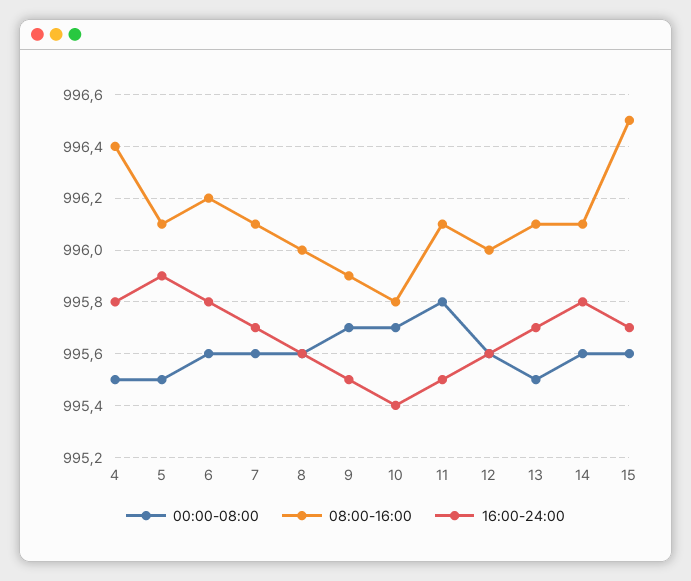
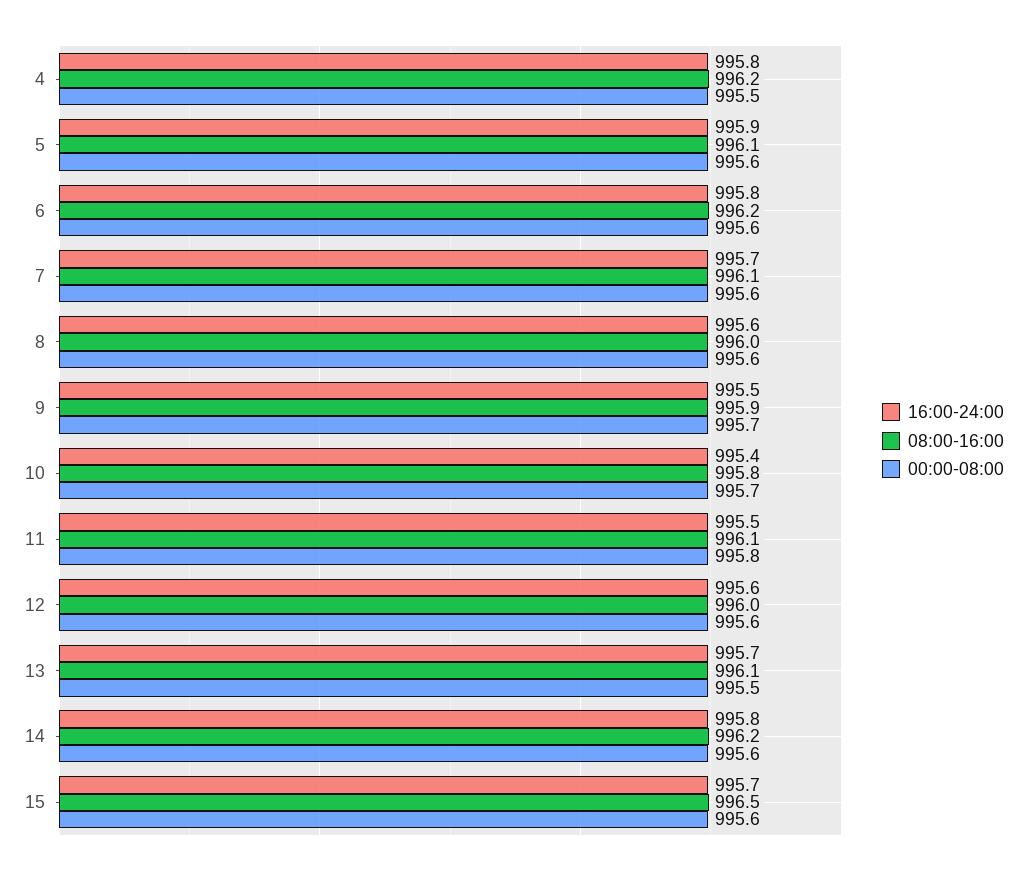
  {
    "00:00-08:00": {
      "4": 995.5,
-     "5": 995.5,
+     "5": 995.6,
      "6": 995.6,
      "7": 995.6,
      "8": 995.6,
      "9": 995.7,
      "10": 995.7,
      "11": 995.8,
      "12": 995.6,
      "13": 995.5,
      "14": 995.6,
      "15": 995.6
    },
    "08:00-16:00": {
-     "4": 996.4,
+     "4": 996.2,
      "5": 996.1,
      "6": 996.2,
      "7": 996.1,
      "8": 996,
      "9": 995.9,
      "10": 995.8,
      "11": 996.1,
      "12": 996,
      "13": 996.1,
-     "14": 996.1,
+     "14": 996.2,
      "15": 996.5
    },
    "16:00-24:00": {
      "4": 995.8,
      "5": 995.9,
      "6": 995.8,
      "7": 995.7,
      "8": 995.6,
      "9": 995.5,
      "10": 995.4,
      "11": 995.5,
      "12": 995.6,
      "13": 995.7,
      "14": 995.8,
      "15": 995.7
    }
  }

